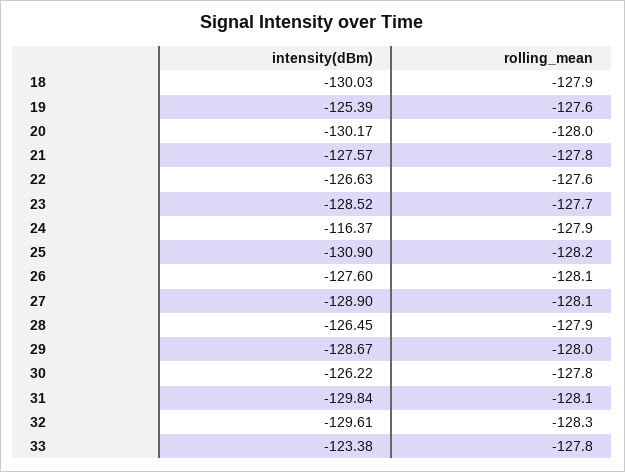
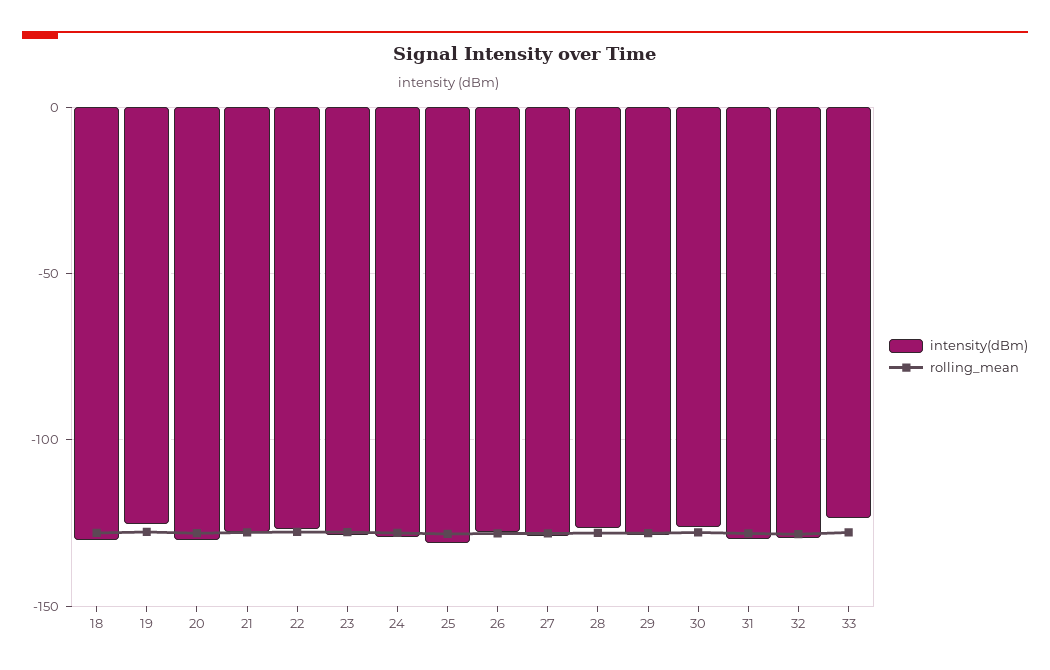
  {
    "intensity(dBm)": {
      "18": -130.03,
      "19": -125.39,
      "20": -130.17,
      "21": -127.57,
      "22": -126.63,
      "23": -128.52,
-     "24": -116.37,
+     "24": -130,
      "25": -130.9,
      "26": -127.6,
      "27": -128.9,
      "28": -126.45,
      "29": -128.67,
      "30": -126.22,
      "31": -129.84,
      "32": -129.61,
      "33": -123.38
    },
    "rolling_mean": {
      "18": -127.9,
      "19": -127.6,
      "20": -128,
      "21": -127.8,
      "22": -127.6,
      "23": -127.7,
      "24": -127.9,
      "25": -128.2,
      "26": -128.1,
      "27": -128.1,
      "28": -127.9,
      "29": -128,
      "30": -127.8,
      "31": -128.1,
      "32": -128.3,
      "33": -127.8
    }
  }

